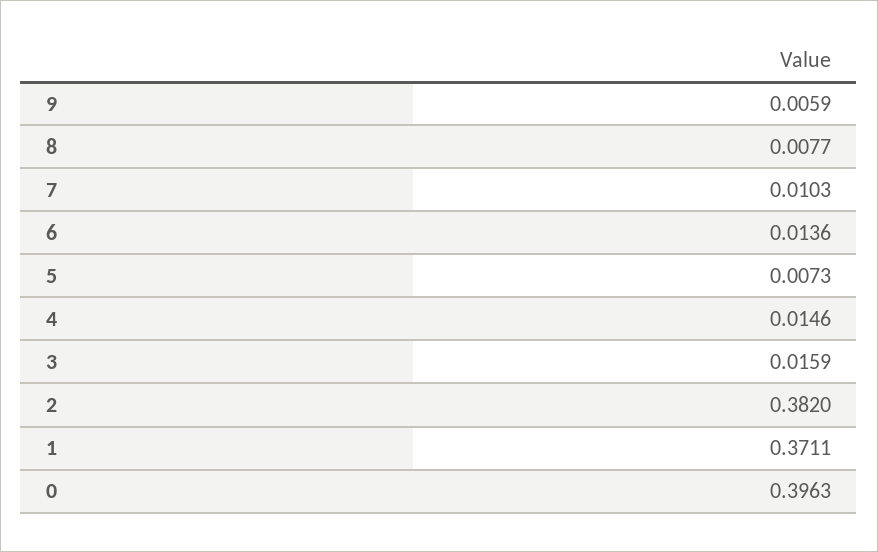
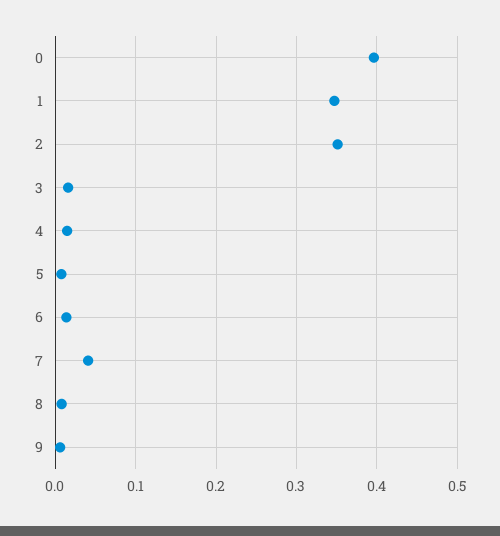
  {
    "9": 0.0059,
    "8": 0.0077,
-   "7": 0.0103,
+   "7": 0.04,
    "6": 0.0136,
    "5": 0.0073,
    "4": 0.0146,
    "3": 0.0159,
-   "2": 0.382,
+   "2": 0.35,
-   "1": 0.3711,
+   "1": 0.35,
    "0": 0.3963
  }

